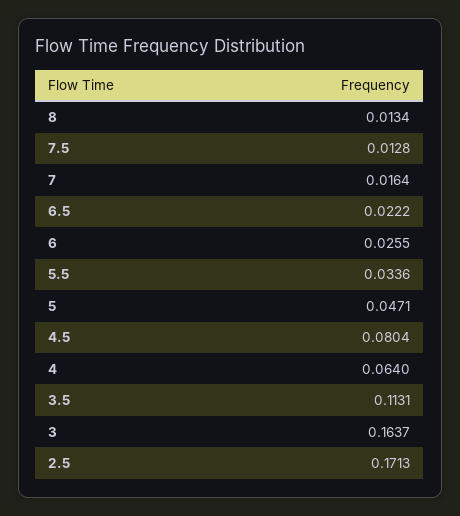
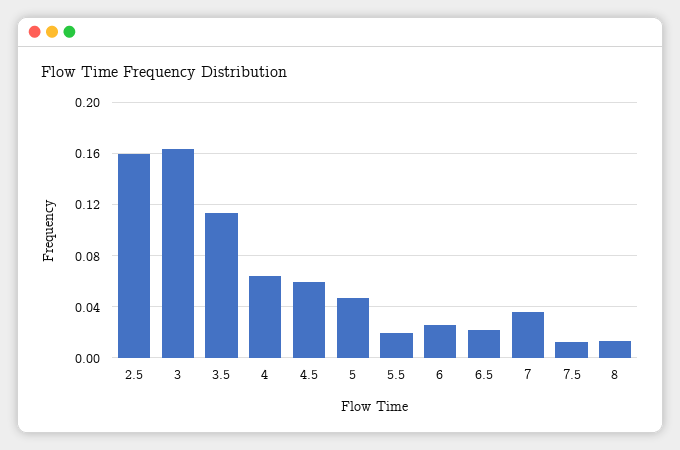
  {
    "8": 0.0134,
    "7.5": 0.0128,
-   "7": 0.0164,
+   "7": 0.035,
    "6.5": 0.0222,
    "6": 0.0255,
-   "5.5": 0.0336,
+   "5.5": 0.02,
    "5": 0.0471,
-   "4.5": 0.0804,
+   "4.5": 0.06,
    "4": 0.064,
    "3.5": 0.1131,
    "3": 0.1637,
-   "2.5": 0.1713
+   "2.5": 0.16
  }

